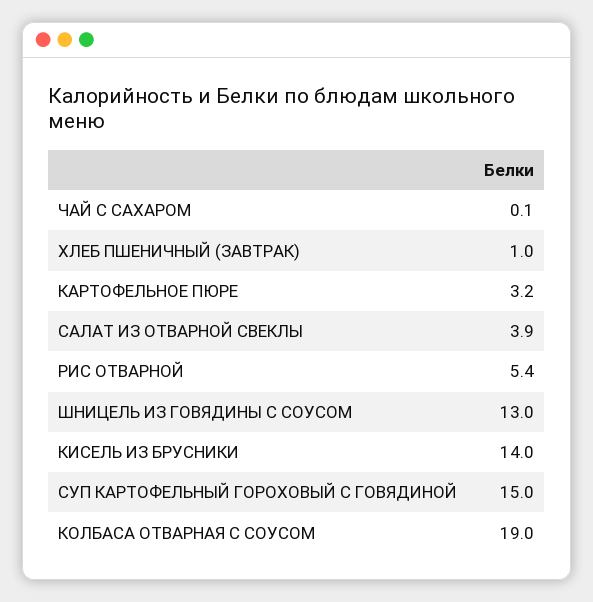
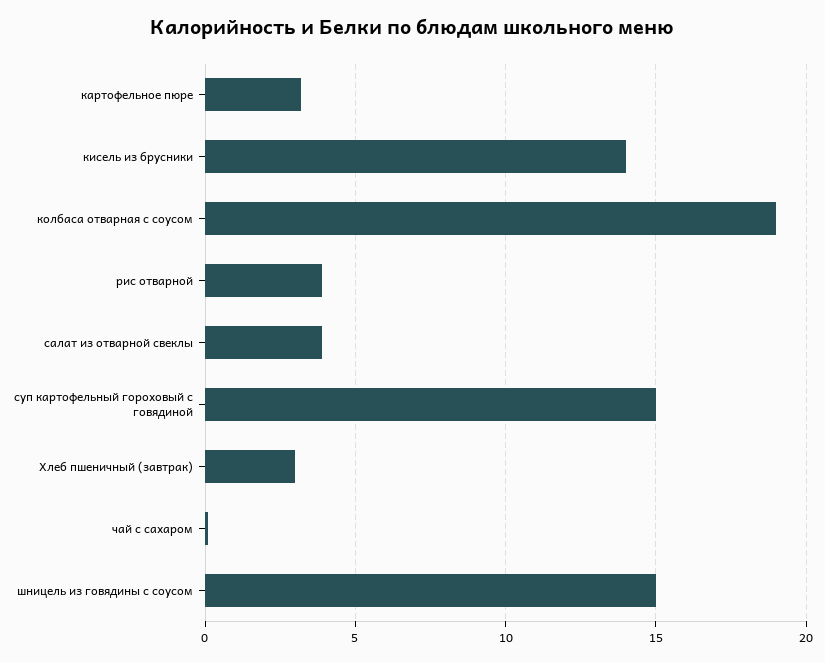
  {
    "ЧАЙ С САХАРОМ": 0.1,
-   "ХЛЕБ ПШЕНИЧНЫЙ (ЗАВТРАК)": 1,
+   "ХЛЕБ ПШЕНИЧНЫЙ (ЗАВТРАК)": 3,
    "КАРТОФЕЛЬНОЕ ПЮРЕ": 3.2,
    "САЛАТ ИЗ ОТВАРНОЙ СВЕКЛЫ": 3.9,
-   "РИС ОТВАРНОЙ": 5.4,
+   "РИС ОТВАРНОЙ": 4,
-   "ШНИЦЕЛЬ ИЗ ГОВЯДИНЫ С СОУСОМ": 13,
+   "ШНИЦЕЛЬ ИЗ ГОВЯДИНЫ С СОУСОМ": 15,
    "КИСЕЛЬ ИЗ БРУСНИКИ": 14,
    "СУП КАРТОФЕЛЬНЫЙ ГОРОХОВЫЙ С ГОВЯДИНОЙ": 15,
    "КОЛБАСА ОТВАРНАЯ С СОУСОМ": 19
  }

